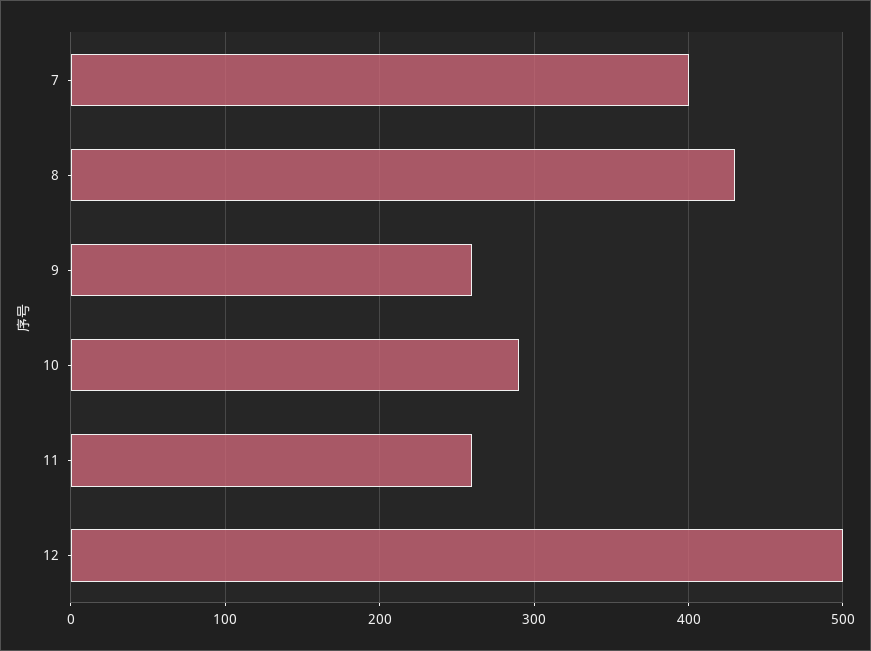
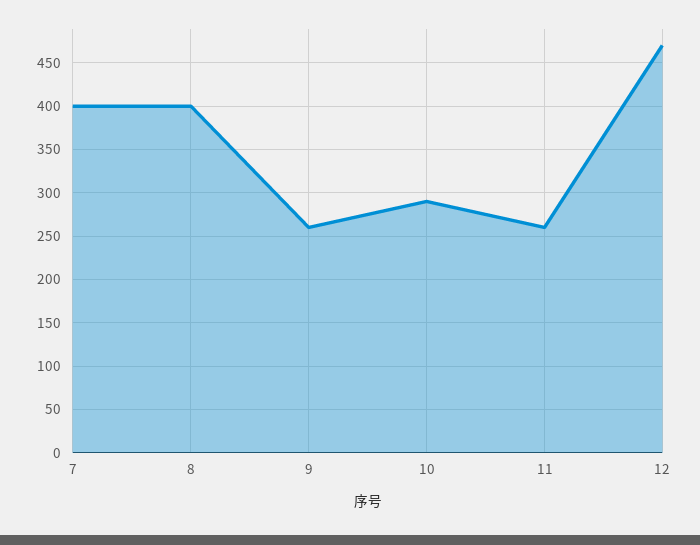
  {
    "7": 400,
-   "8": 430,
+   "8": 400,
    "9": 260,
    "10": 290,
    "11": 260,
-   "12": 500
+   "12": 470
  }

